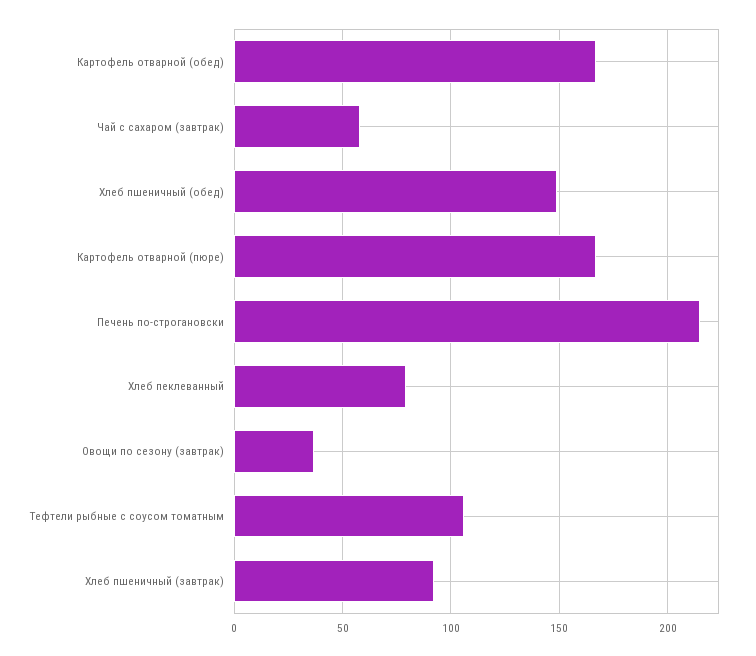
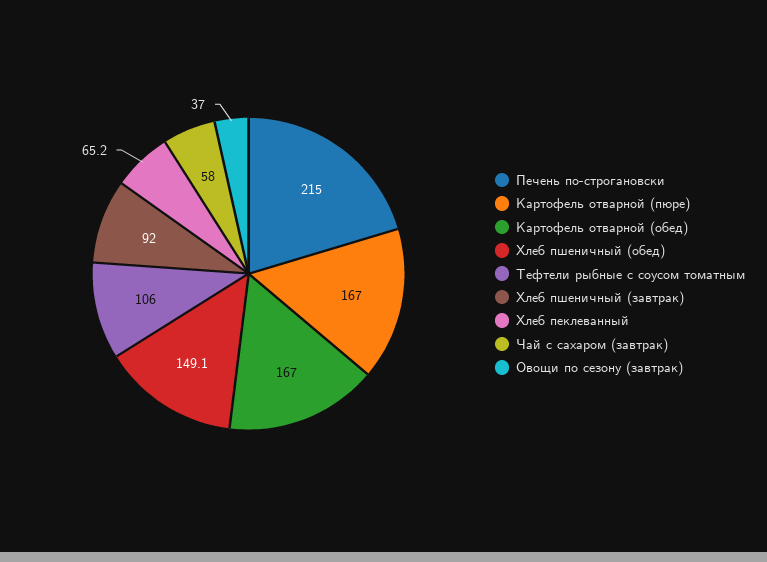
  {
    "Картофель отварной (обед)": 167,
    "Чай с сахаром (завтрак)": 58,
    "Хлеб пшеничный (обед)": 149.1,
    "Картофель отварной (пюре)": 167,
    "Печень по-строгановски": 215,
-   "Хлеб пеклеванный": 80,
+   "Хлеб пеклеванный": 65.2,
    "Овощи по сезону (завтрак)": 37,
    "Тефтели рыбные с соусом томатным": 106,
    "Хлеб пшеничный (завтрак)": 92
  }

